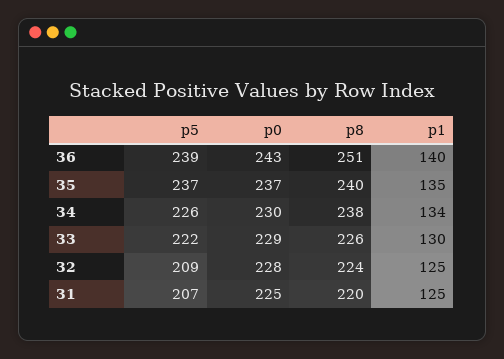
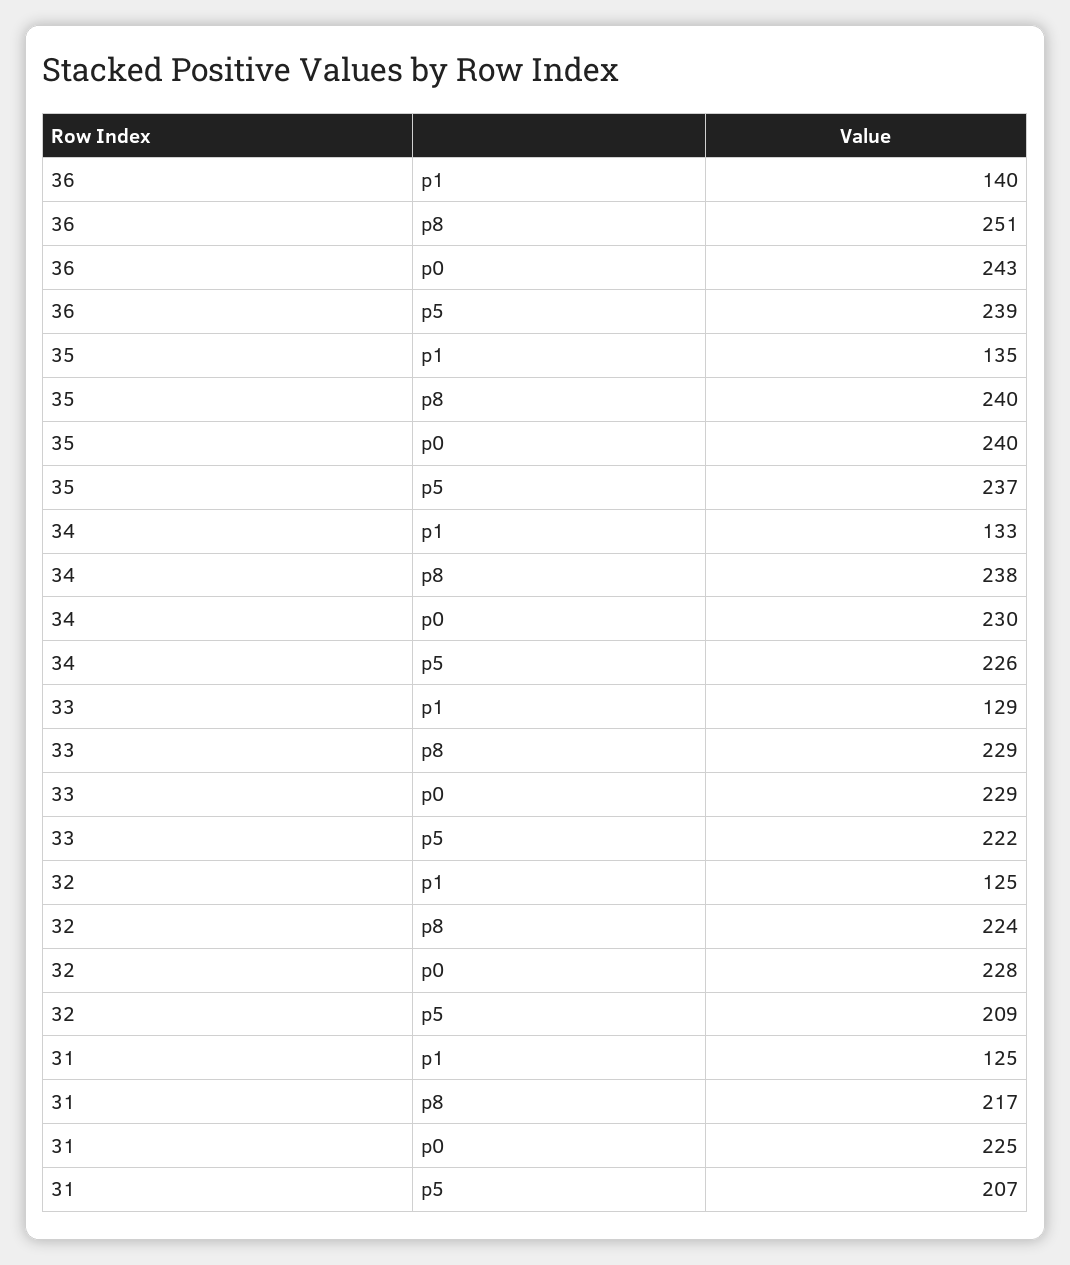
  {
    "p5": {
      "36": 239,
      "35": 237,
      "34": 226,
      "33": 222,
      "32": 209,
      "31": 207
    },
    "p0": {
      "36": 243,
-     "35": 237,
+     "35": 240,
      "34": 230,
      "33": 229,
      "32": 228,
      "31": 225
    },
    "p8": {
      "36": 251,
      "35": 240,
      "34": 238,
-     "33": 226,
+     "33": 229,
      "32": 224,
-     "31": 220
+     "31": 217
    },
    "p1": {
      "36": 140,
      "35": 135,
-     "34": 134,
+     "34": 133,
-     "33": 130,
+     "33": 129,
      "32": 125,
      "31": 125
    }
  }

